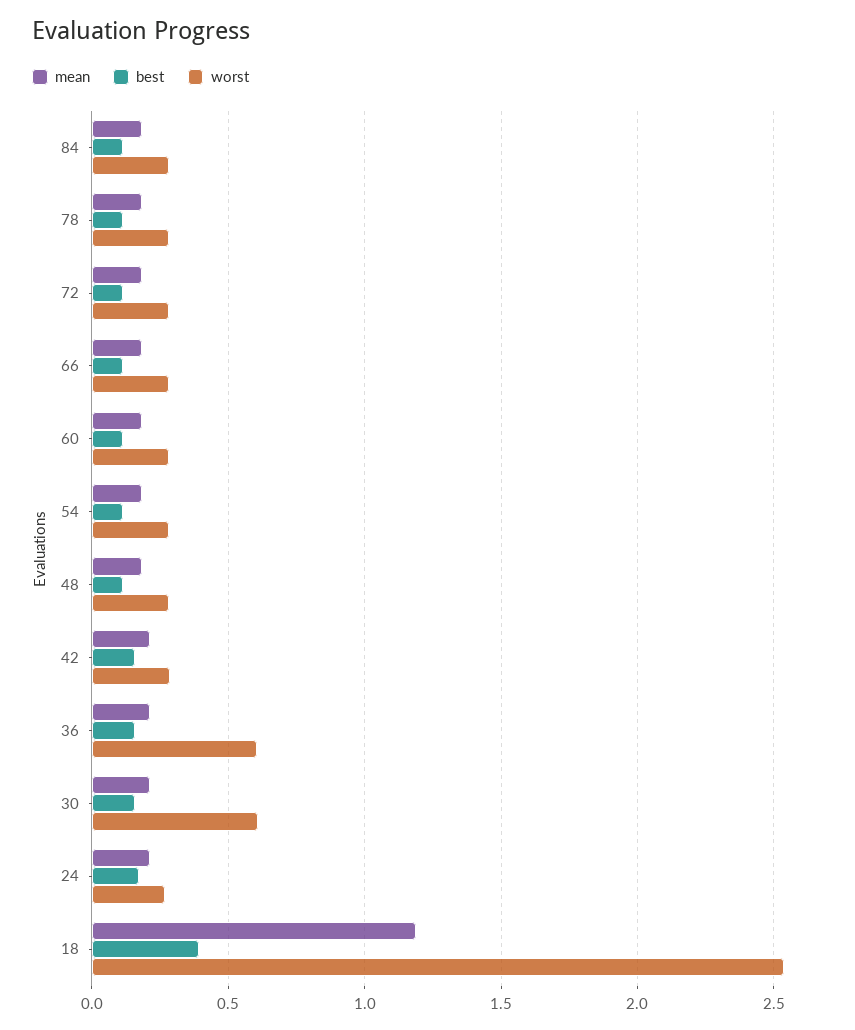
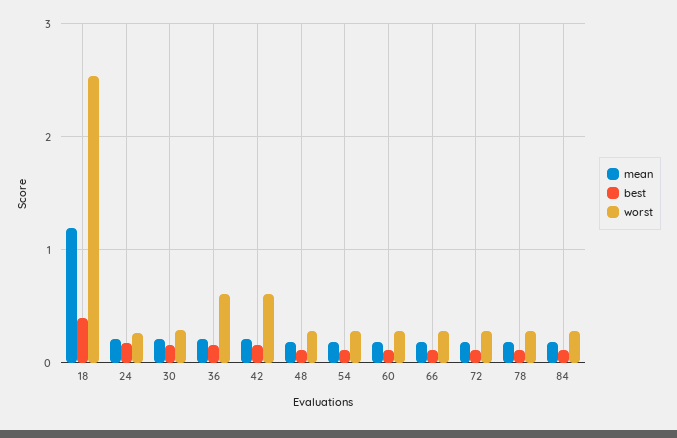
  {
    "mean": {
      "84": 0.2,
      "78": 0.2,
      "72": 0.2,
      "66": 0.2,
      "60": 0.2,
      "54": 0.2,
      "48": 0.2,
      "42": 0.2,
      "36": 0.2,
      "30": 0.2,
      "24": 0.2,
      "18": 1.2
    },
    "best": {
      "84": 0.1,
      "78": 0.1,
      "72": 0.1,
      "66": 0.1,
      "60": 0.1,
      "54": 0.1,
      "48": 0.1,
      "42": 0.15,
      "36": 0.15,
      "30": 0.15,
      "24": 0.15,
      "18": 0.4
    },
    "worst": {
      "84": 0.3,
      "78": 0.3,
      "72": 0.3,
      "66": 0.3,
      "60": 0.3,
      "54": 0.3,
      "48": 0.3,
-     "42": 0.3,
+     "42": 0.6,
      "36": 0.6,
-     "30": 0.6,
+     "30": 0.3,
      "24": 0.25,
      "18": 2.55
    }
  }

